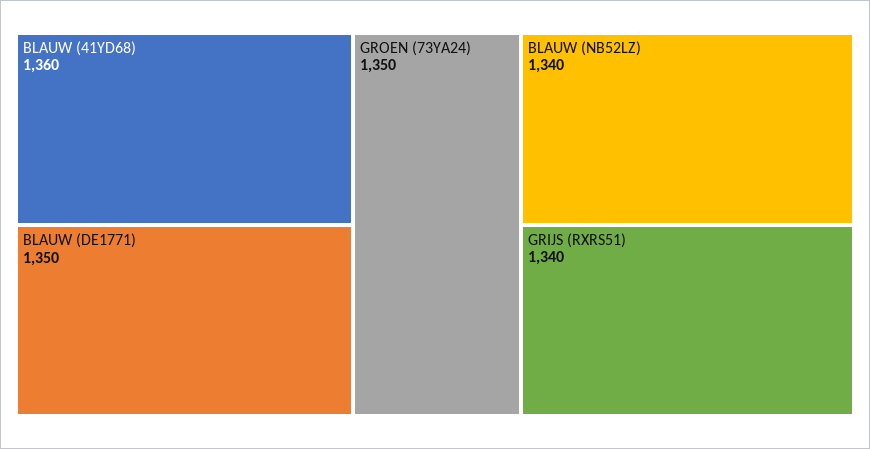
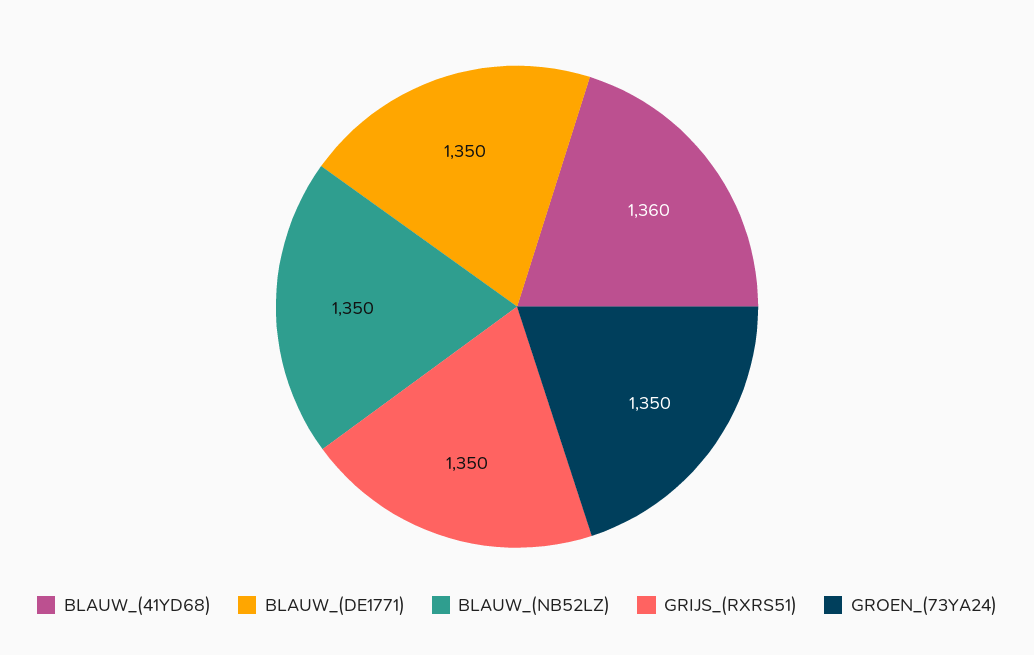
  {
    "BLAUW (41YD68)": 1360,
    "BLAUW (DE1771)": 1350,
    "GROEN (73YA24)": 1350,
-   "BLAUW (NB52LZ)": 1340,
+   "BLAUW (NB52LZ)": 1350,
-   "GRIJS (RXRS51)": 1340
+   "GRIJS (RXRS51)": 1350
  }

